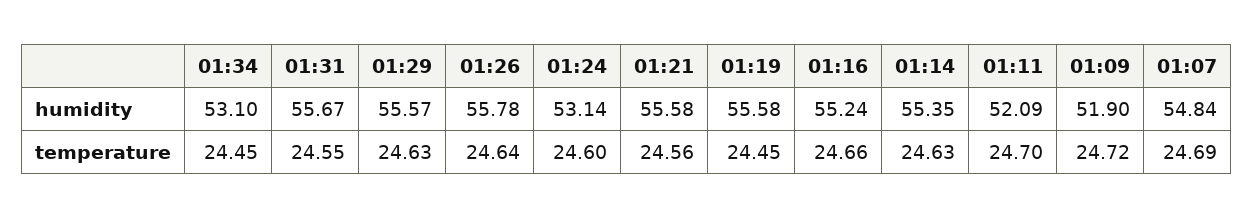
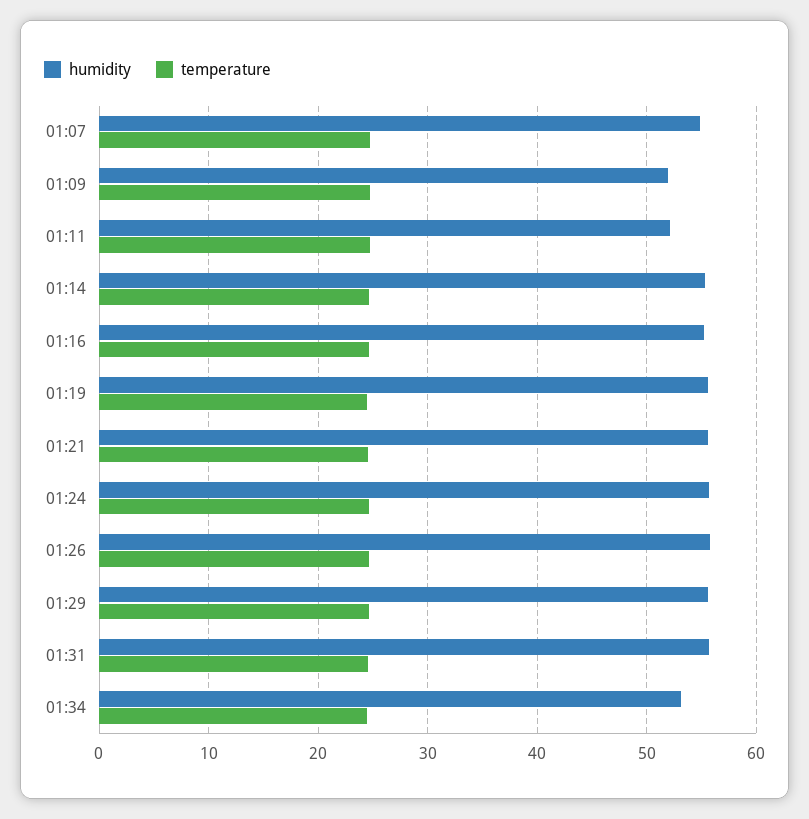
  {
    "humidity": {
      "01:34": 53.1,
      "01:31": 55.67,
      "01:29": 55.57,
      "01:26": 55.78,
-     "01:24": 53.14,
+     "01:24": 56,
      "01:21": 55.58,
      "01:19": 55.58,
      "01:16": 55.24,
      "01:14": 55.35,
      "01:11": 52.09,
      "01:09": 51.9,
      "01:07": 54.84
    },
    "temperature": {
      "01:34": 24.45,
      "01:31": 24.55,
      "01:29": 24.63,
      "01:26": 24.64,
      "01:24": 24.6,
      "01:21": 24.56,
      "01:19": 24.45,
      "01:16": 24.66,
      "01:14": 24.63,
      "01:11": 24.7,
      "01:09": 24.72,
      "01:07": 24.69
    }
  }

